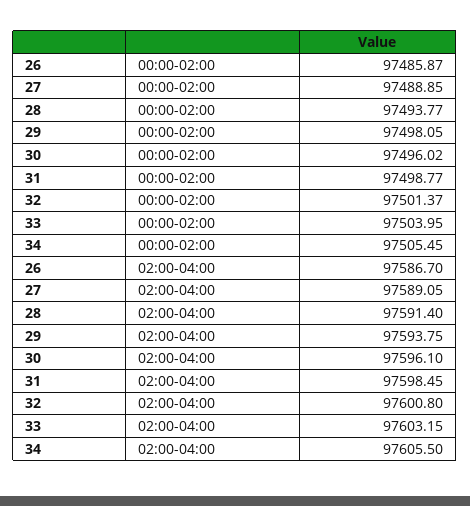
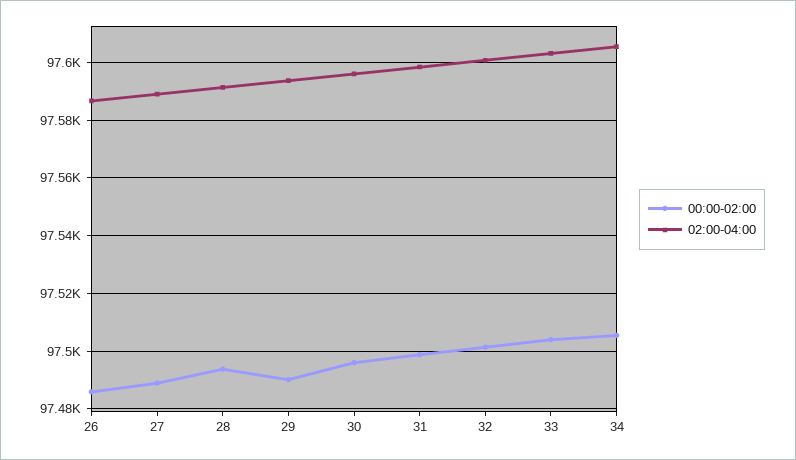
  {
    "00:00-02:00": {
      "26": 97485.87,
      "27": 97488.85,
      "28": 97493.77,
-     "29": 97498.05,
+     "29": 97490,
      "30": 97496.02,
      "31": 97498.77,
      "32": 97501.37,
      "33": 97503.95,
      "34": 97505.45
    },
    "02:00-04:00": {
      "26": 97586.7,
      "27": 97589.05,
      "28": 97591.4,
      "29": 97593.75,
      "30": 97596.1,
      "31": 97598.45,
      "32": 97600.8,
      "33": 97603.15,
      "34": 97605.5
    }
  }

